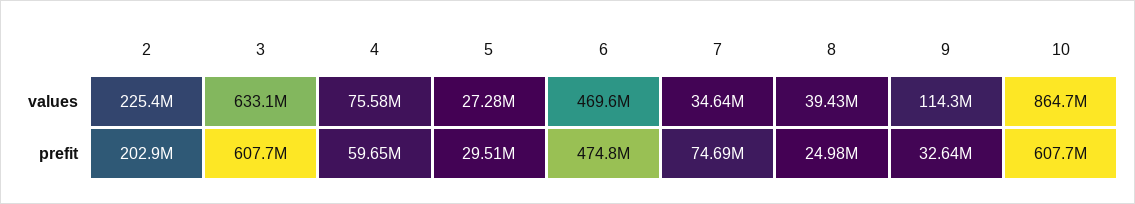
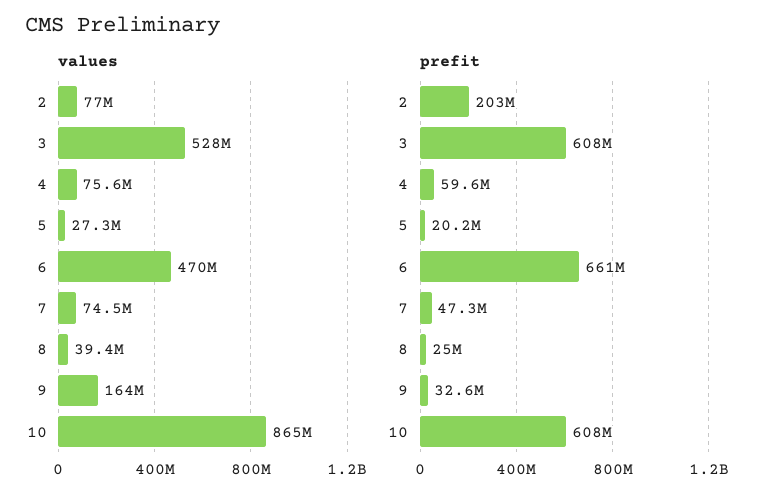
  {
    "values": {
-     "2": 225400000,
+     "2": 77000000,
-     "3": 633100000,
+     "3": 528000000,
      "4": 75580000,
      "5": 27280000,
      "6": 469600000,
-     "7": 34640000,
+     "7": 74500000,
      "8": 39430000,
-     "9": 114300000,
+     "9": 164000000,
      "10": 864700000
    },
    "prefit": {
      "2": 202900000,
      "3": 607700000,
      "4": 59650000,
-     "5": 29510000,
+     "5": 20200000,
-     "6": 474800000,
+     "6": 661000000,
-     "7": 74690000,
+     "7": 47300000,
      "8": 24980000,
      "9": 32640000,
      "10": 607700000
    }
  }

